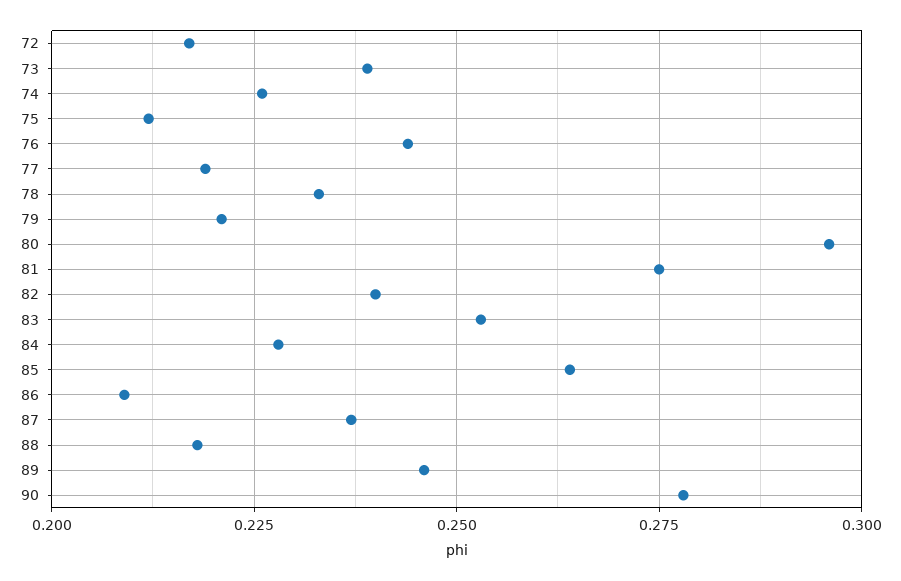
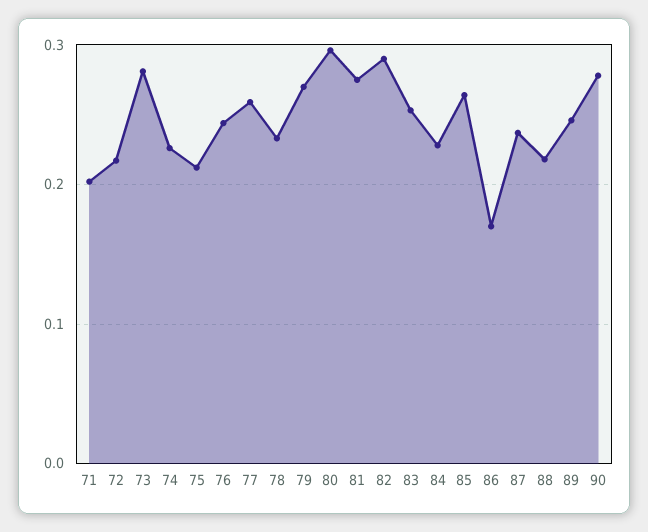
  {
    "72": 0.215,
-   "73": 0.24,
+   "73": 0.28,
    "74": 0.225,
    "75": 0.21,
    "76": 0.245,
-   "77": 0.22,
+   "77": 0.26,
    "78": 0.235,
-   "79": 0.22,
+   "79": 0.27,
    "80": 0.295,
    "81": 0.275,
-   "82": 0.24,
+   "82": 0.29,
    "83": 0.255,
    "84": 0.23,
    "85": 0.265,
-   "86": 0.21,
+   "86": 0.17,
    "87": 0.235,
    "88": 0.22,
    "89": 0.245,
-   "90": 0.28
+   "90": 0.28,
+   "71": 0.2
  }

